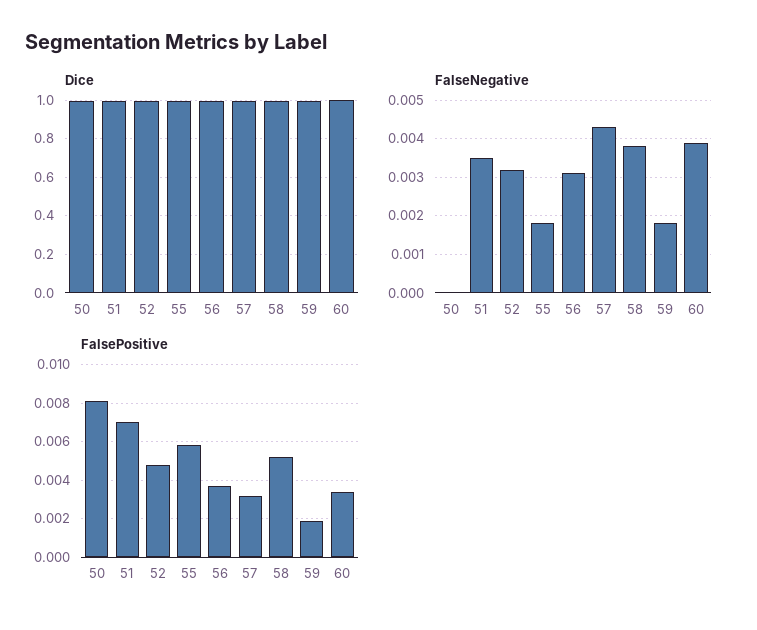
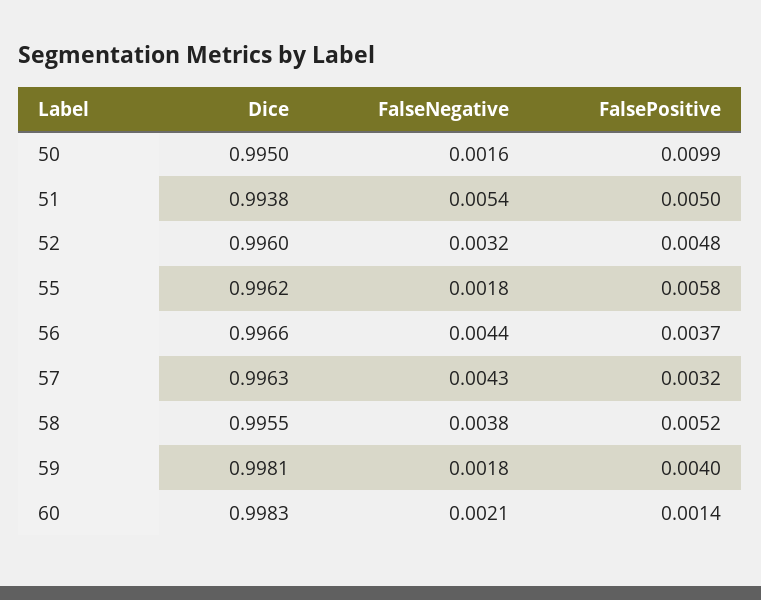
  {
    "Dice": {
      "50": 0.995,
      "51": 0.9938,
      "52": 0.996,
      "55": 0.9962,
      "56": 0.9966,
      "57": 0.9963,
      "58": 0.9955,
      "59": 0.9981,
      "60": 0.9983
    },
    "FalseNegative": {
-     "50": 0,
+     "50": 0.0016,
-     "51": 0.0035,
+     "51": 0.0054,
      "52": 0.0032,
      "55": 0.0018,
-     "56": 0.003,
+     "56": 0.0044,
      "57": 0.0043,
      "58": 0.0038,
      "59": 0.0018,
-     "60": 0.004
+     "60": 0.0021
    },
    "FalsePositive": {
-     "50": 0.008,
+     "50": 0.0099,
-     "51": 0.007,
+     "51": 0.005,
      "52": 0.0048,
      "55": 0.0058,
      "56": 0.0037,
      "57": 0.0032,
      "58": 0.0052,
-     "59": 0.002,
+     "59": 0.004,
-     "60": 0.0035
+     "60": 0.0014
    }
  }

